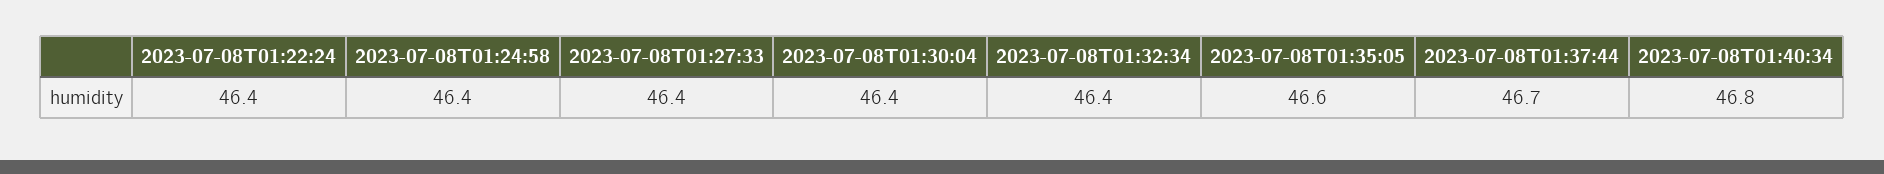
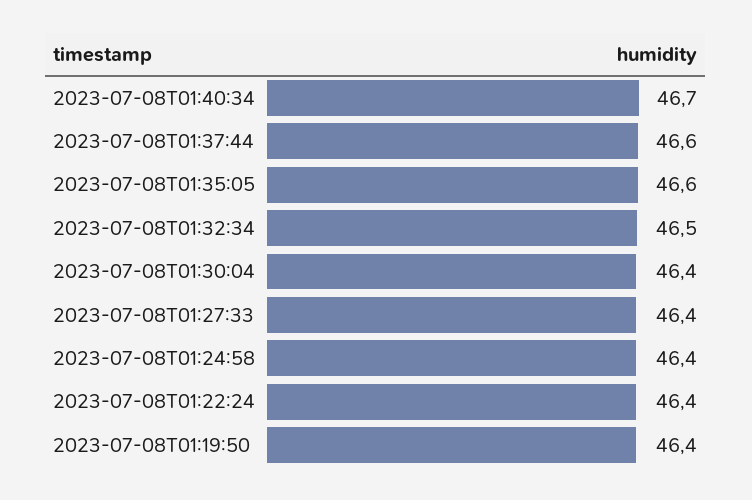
  {
    "2023-07-08T01:22:24": 46.4,
    "2023-07-08T01:24:58": 46.4,
    "2023-07-08T01:27:33": 46.4,
    "2023-07-08T01:30:04": 46.4,
-   "2023-07-08T01:32:34": 46.4,
+   "2023-07-08T01:32:34": 46.5,
    "2023-07-08T01:35:05": 46.6,
-   "2023-07-08T01:37:44": 46.7,
+   "2023-07-08T01:37:44": 46.6,
-   "2023-07-08T01:40:34": 46.8
+   "2023-07-08T01:40:34": 46.7,
+   "2023-07-08T01:19:50": 46.4
  }

